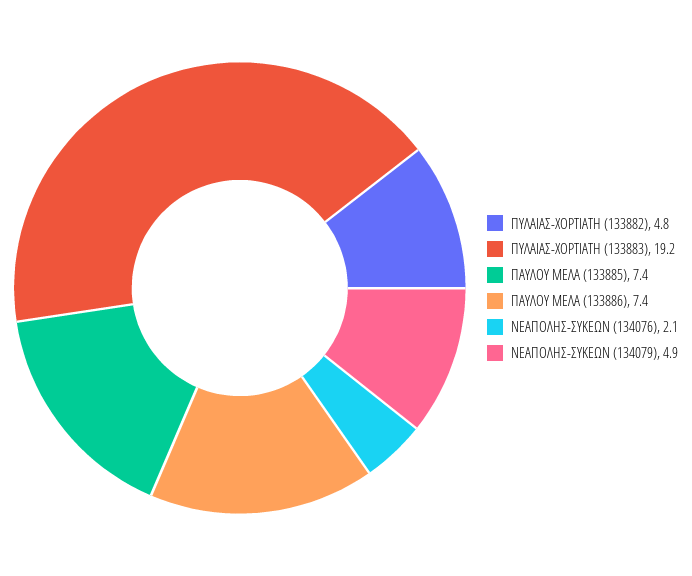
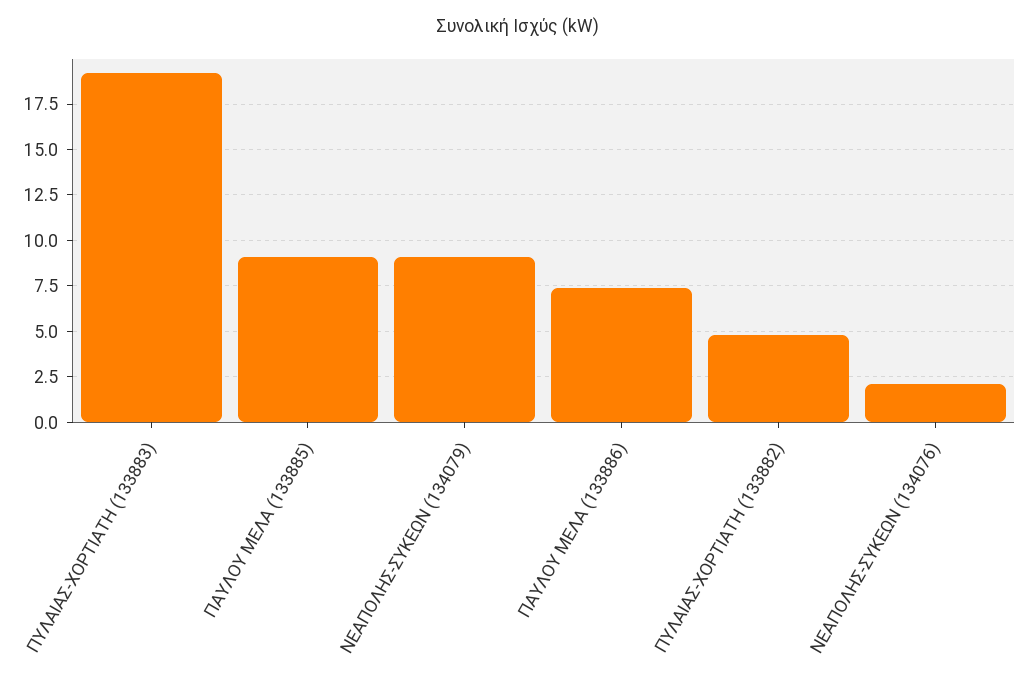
  {
    "ΠΥΛΑΙΑΣ-ΧΟΡΤΙΑΤΗ (133882)": 4.8,
    "ΠΥΛΑΙΑΣ-ΧΟΡΤΙΑΤΗ (133883)": 19.2,
-   "ΠΑΥΛΟΥ ΜΕΛΑ (133885)": 7.4,
+   "ΠΑΥΛΟΥ ΜΕΛΑ (133885)": 9,
    "ΠΑΥΛΟΥ ΜΕΛΑ (133886)": 7.4,
    "ΝΕΑΠΟΛΗΣ-ΣΥΚΕΩΝ (134076)": 2.1,
-   "ΝΕΑΠΟΛΗΣ-ΣΥΚΕΩΝ (134079)": 4.9
+   "ΝΕΑΠΟΛΗΣ-ΣΥΚΕΩΝ (134079)": 9
  }

